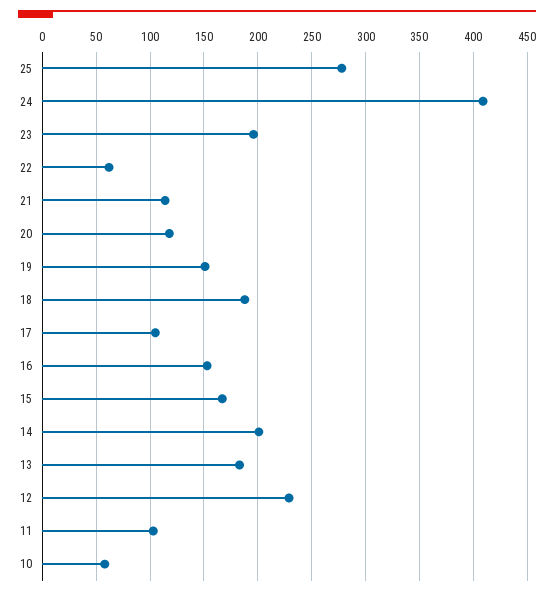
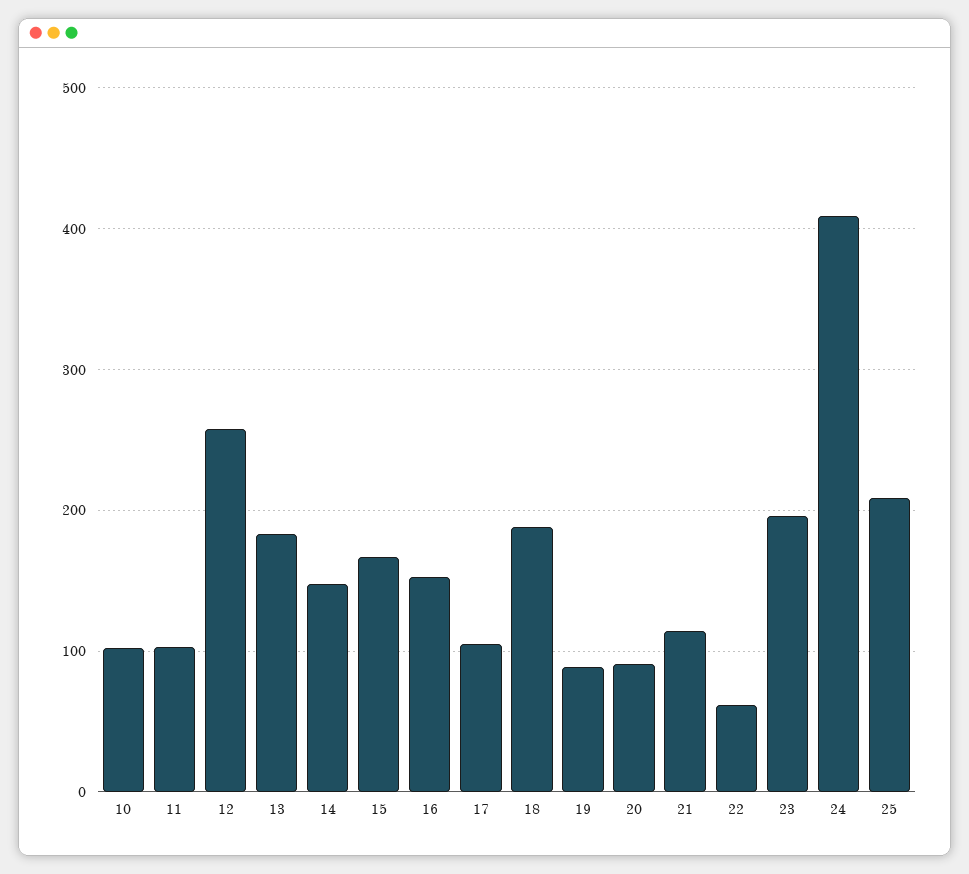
  {
-   "25": 280,
+   "25": 210,
    "24": 410,
    "23": 200,
    "22": 60,
    "21": 110,
-   "20": 120,
+   "20": 90,
-   "19": 150,
+   "19": 90,
    "18": 190,
    "17": 110,
    "16": 150,
    "15": 170,
-   "14": 200,
+   "14": 150,
    "13": 180,
-   "12": 230,
+   "12": 260,
    "11": 100,
-   "10": 60
+   "10": 100
  }

